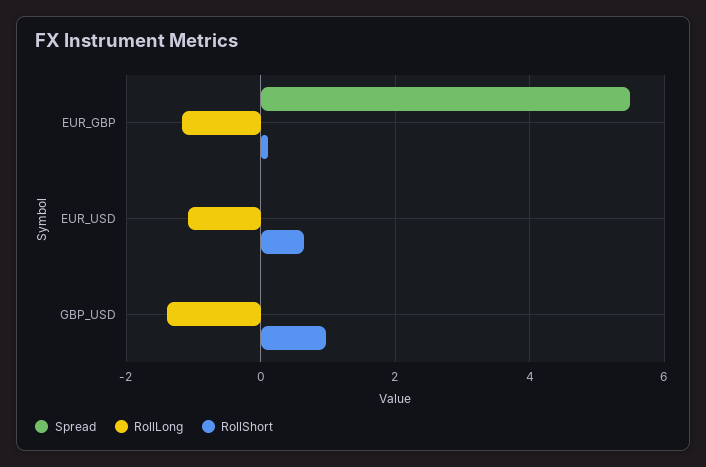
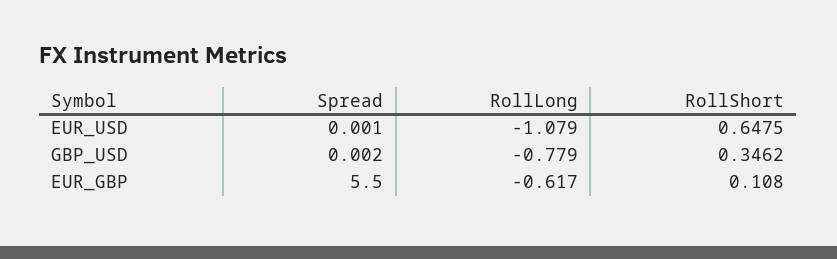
  {
    "Spread": {
      "EUR_GBP": 5.5,
      "EUR_USD": 0.001,
      "GBP_USD": 0.002
    },
    "RollLong": {
-     "EUR_GBP": -1.2,
+     "EUR_GBP": -0.617,
      "EUR_USD": -1.079,
-     "GBP_USD": -1.4
+     "GBP_USD": -0.779
    },
    "RollShort": {
      "EUR_GBP": 0.108,
      "EUR_USD": 0.6475,
-     "GBP_USD": 1
+     "GBP_USD": 0.3462
    }
  }

